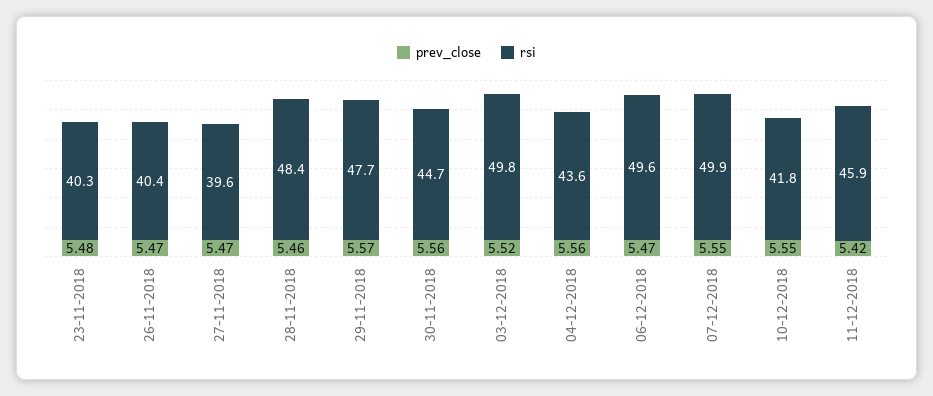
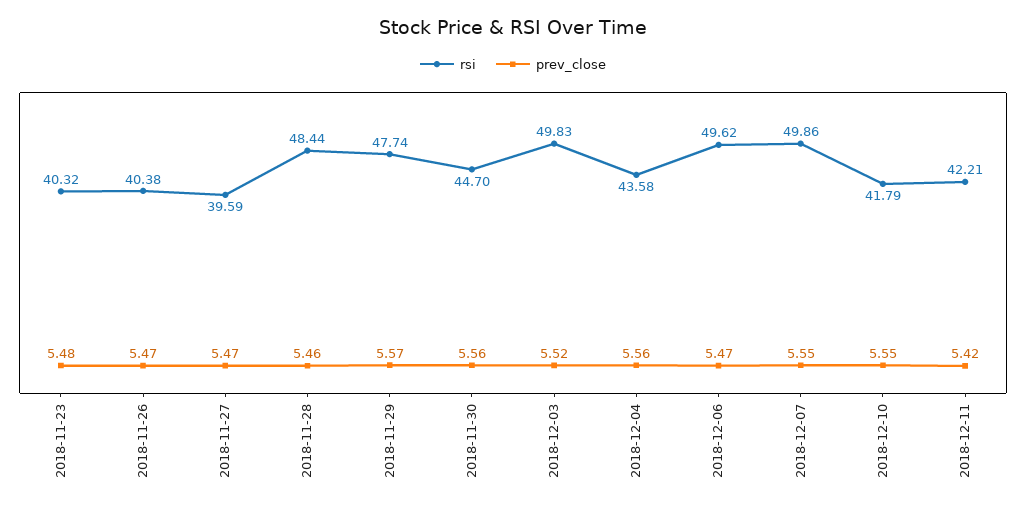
  {
    "prev_close": {
      "23-11-2018": 5.48,
      "26-11-2018": 5.47,
      "27-11-2018": 5.47,
      "28-11-2018": 5.46,
      "29-11-2018": 5.57,
      "30-11-2018": 5.56,
      "03-12-2018": 5.52,
      "04-12-2018": 5.56,
      "06-12-2018": 5.47,
      "07-12-2018": 5.55,
      "10-12-2018": 5.55,
      "11-12-2018": 5.42
    },
    "rsi": {
      "23-11-2018": 40.32,
      "26-11-2018": 40.38,
      "27-11-2018": 39.59,
      "28-11-2018": 48.44,
      "29-11-2018": 47.74,
      "30-11-2018": 44.7,
      "03-12-2018": 49.83,
      "04-12-2018": 43.58,
      "06-12-2018": 49.62,
      "07-12-2018": 49.86,
      "10-12-2018": 41.79,
-     "11-12-2018": 45.9
+     "11-12-2018": 42.21
    }
  }

